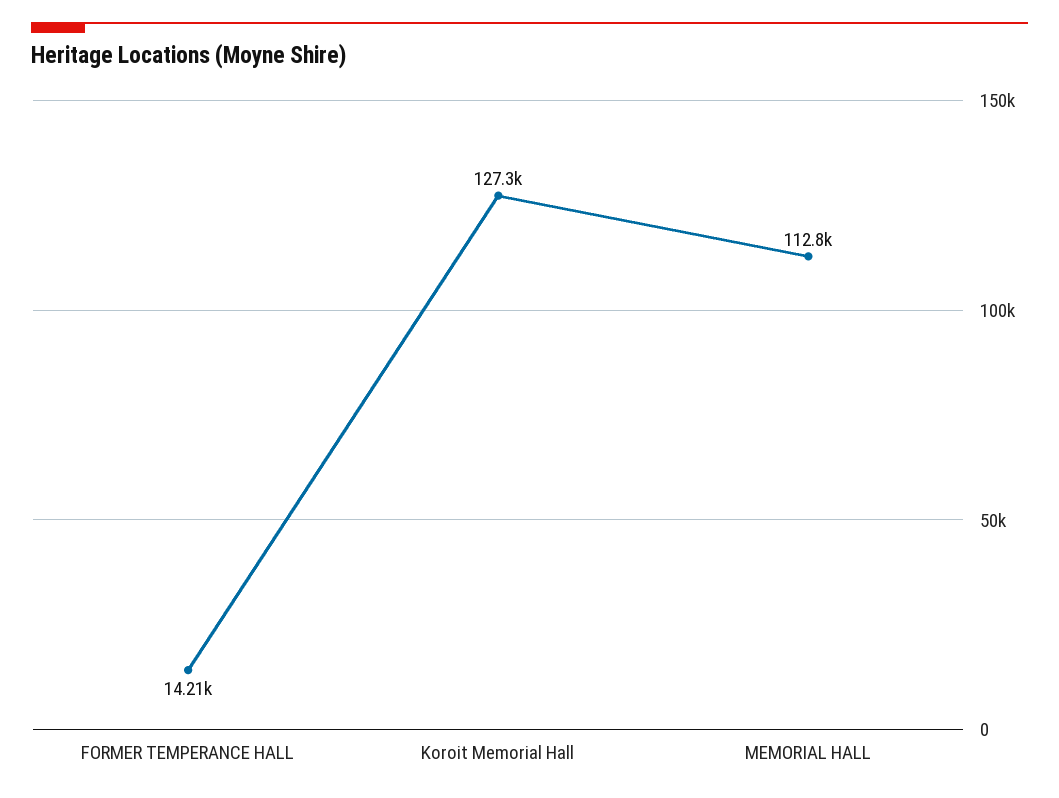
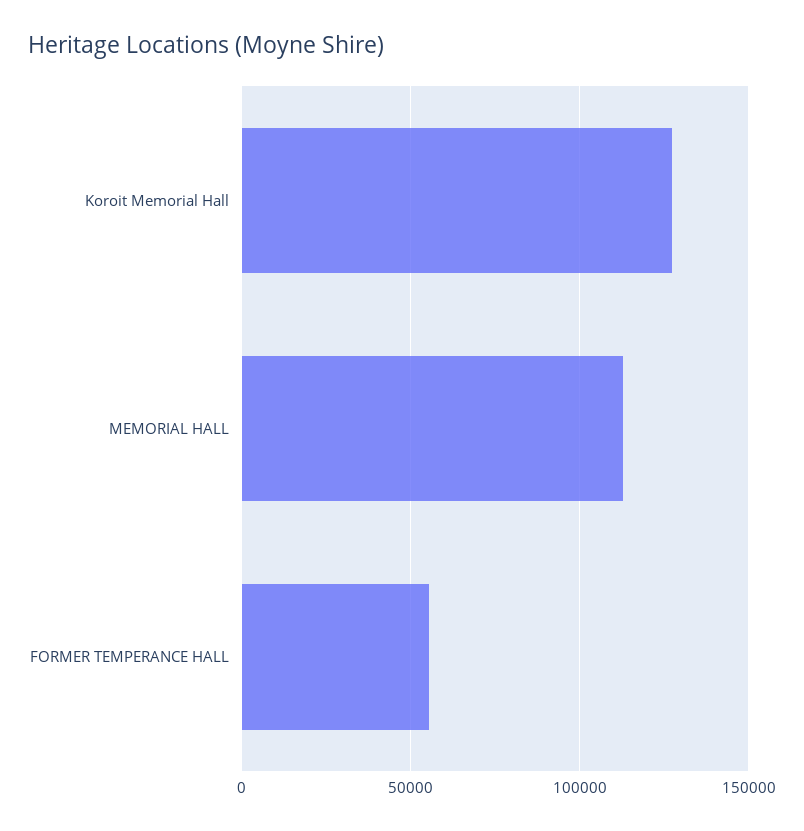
  {
-   "FORMER TEMPERANCE HALL": 14210,
+   "FORMER TEMPERANCE HALL": 55000,
    "Koroit Memorial Hall": 127300,
    "MEMORIAL HALL": 112800
  }

